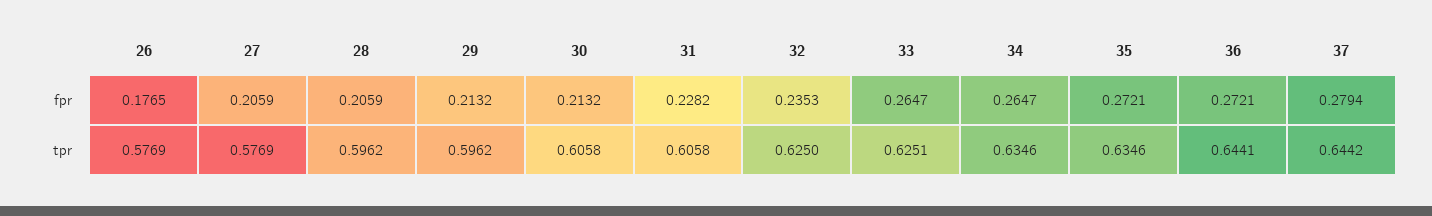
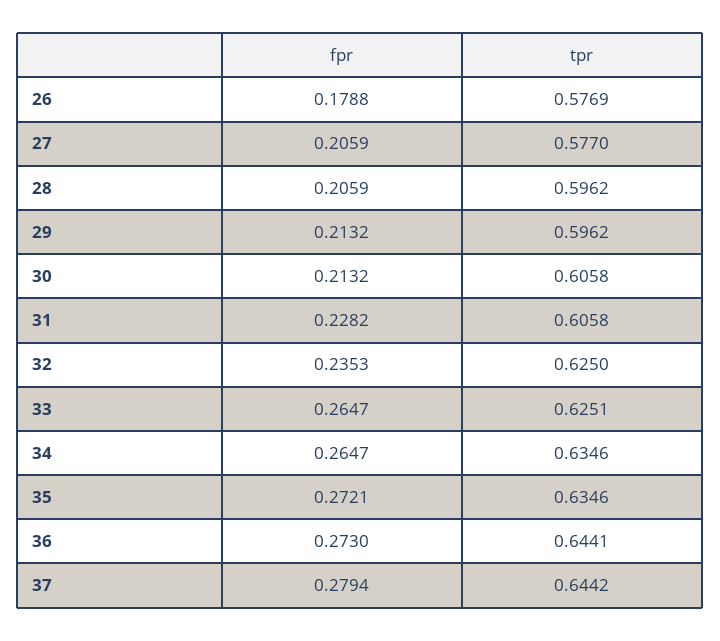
  {
    "26": {
-     "fpr": 0.1765,
+     "fpr": 0.1788,
      "tpr": 0.5769
    },
    "27": {
      "fpr": 0.2059,
-     "tpr": 0.5769
+     "tpr": 0.577
    },
    "28": {
      "fpr": 0.2059,
      "tpr": 0.5962
    },
    "29": {
      "fpr": 0.2132,
      "tpr": 0.5962
    },
    "30": {
      "fpr": 0.2132,
      "tpr": 0.6058
    },
    "31": {
      "fpr": 0.2282,
      "tpr": 0.6058
    },
    "32": {
      "fpr": 0.2353,
      "tpr": 0.625
    },
    "33": {
      "fpr": 0.2647,
      "tpr": 0.6251
    },
    "34": {
      "fpr": 0.2647,
      "tpr": 0.6346
    },
    "35": {
      "fpr": 0.2721,
      "tpr": 0.6346
    },
    "36": {
-     "fpr": 0.2721,
+     "fpr": 0.273,
      "tpr": 0.6441
    },
    "37": {
      "fpr": 0.2794,
      "tpr": 0.6442
    }
  }

